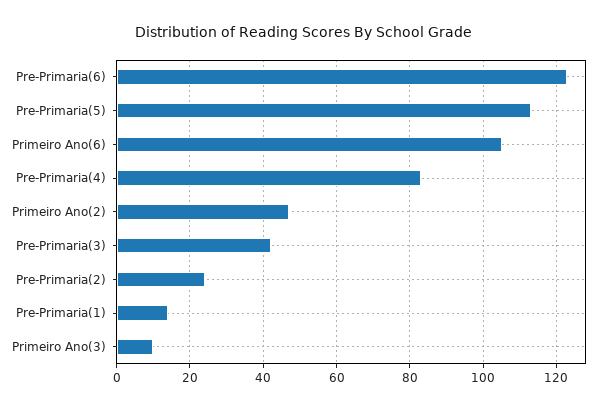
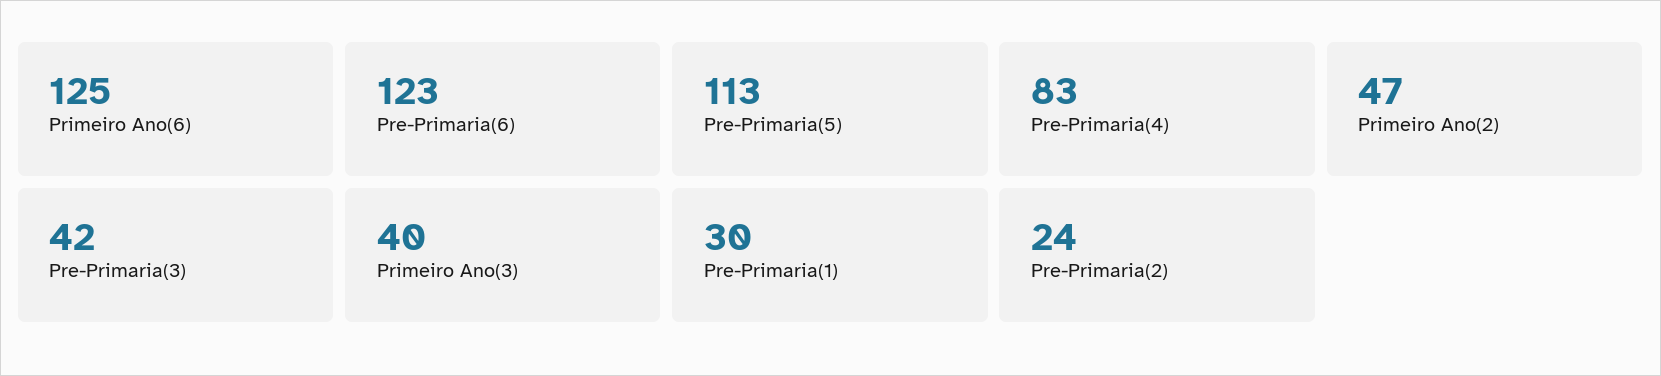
  {
    "Pre-Primaria(6)": 123,
    "Pre-Primaria(5)": 113,
-   "Primeiro Ano(6)": 105,
+   "Primeiro Ano(6)": 125,
    "Pre-Primaria(4)": 83,
    "Primeiro Ano(2)": 47,
    "Pre-Primaria(3)": 42,
    "Pre-Primaria(2)": 24,
-   "Pre-Primaria(1)": 15,
+   "Pre-Primaria(1)": 30,
-   "Primeiro Ano(3)": 10
+   "Primeiro Ano(3)": 40
  }

